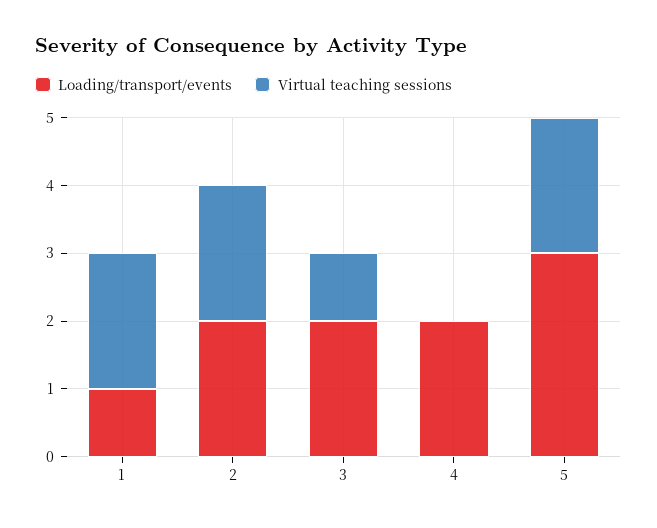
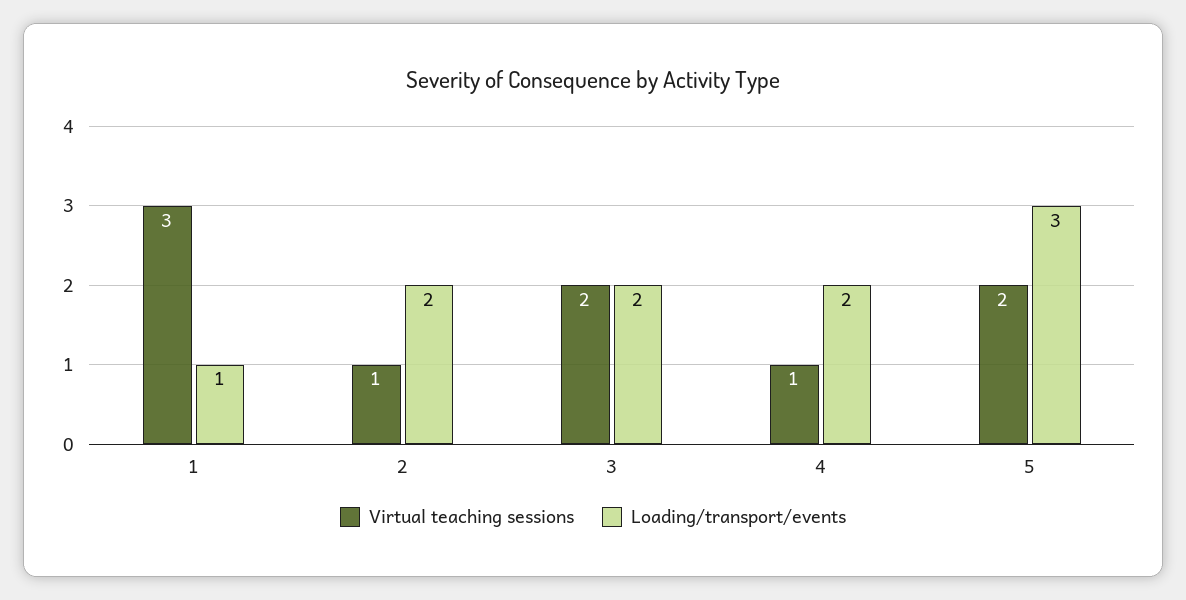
  {
    "Loading/transport/events": {
      "1": 1,
      "2": 2,
      "3": 2,
      "4": 2,
      "5": 3
    },
    "Virtual teaching sessions": {
-     "1": 2,
+     "1": 3,
-     "2": 2,
+     "2": 1,
-     "3": 1,
+     "3": 2,
-     "4": 0,
+     "4": 1,
      "5": 2
    }
  }

